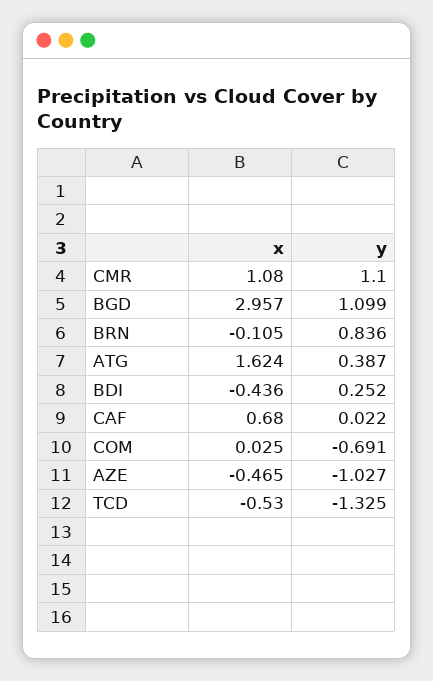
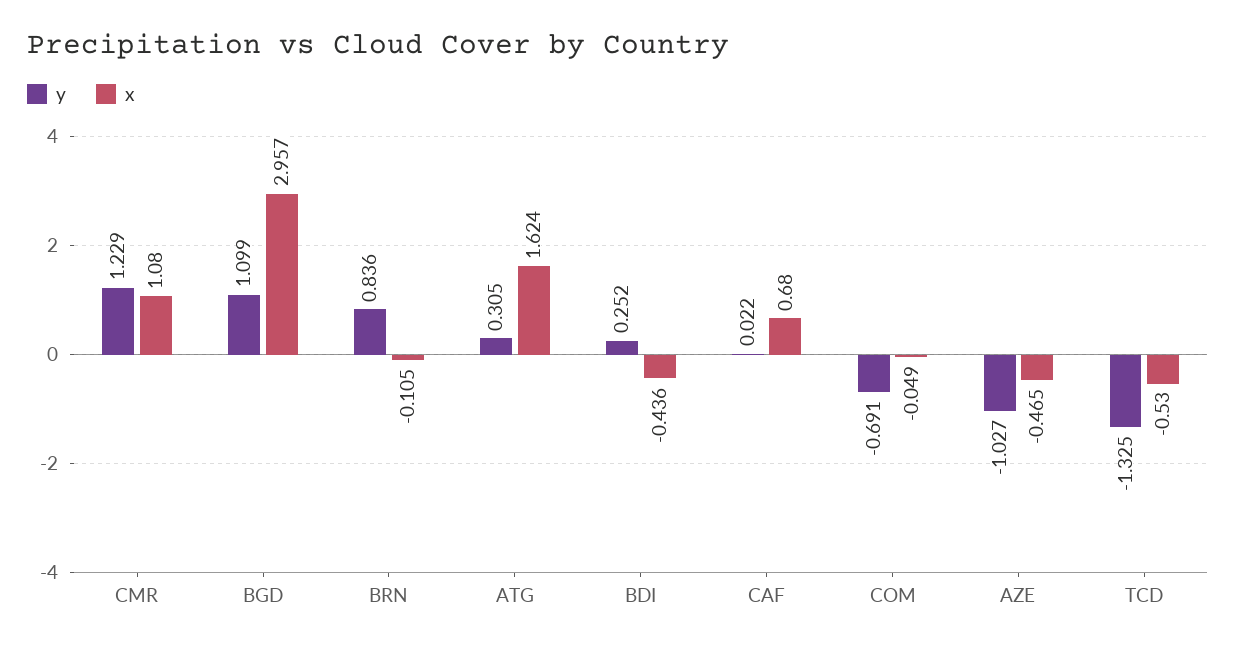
  {
    "x": {
      "CMR": 1.08,
      "BGD": 2.957,
      "BRN": -0.105,
      "ATG": 1.624,
      "BDI": -0.436,
      "CAF": 0.68,
-     "COM": 0.025,
+     "COM": -0.049,
      "AZE": -0.465,
      "TCD": -0.53
    },
    "y": {
-     "CMR": 1.1,
+     "CMR": 1.229,
      "BGD": 1.099,
      "BRN": 0.836,
-     "ATG": 0.387,
+     "ATG": 0.305,
      "BDI": 0.252,
      "CAF": 0.022,
      "COM": -0.691,
      "AZE": -1.027,
      "TCD": -1.325
    }
  }

